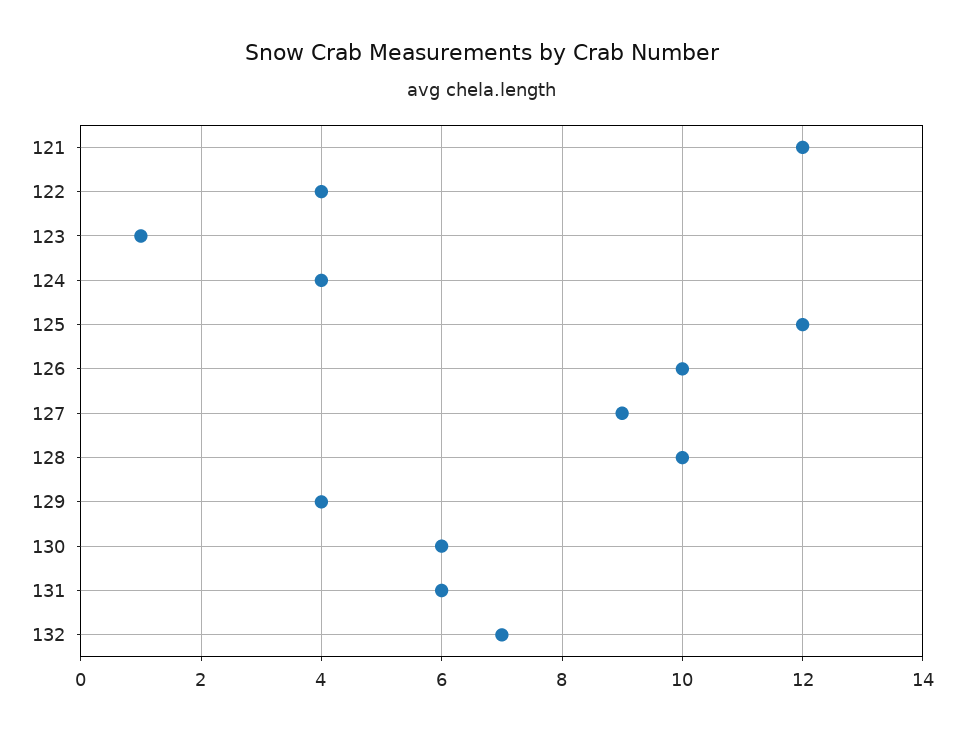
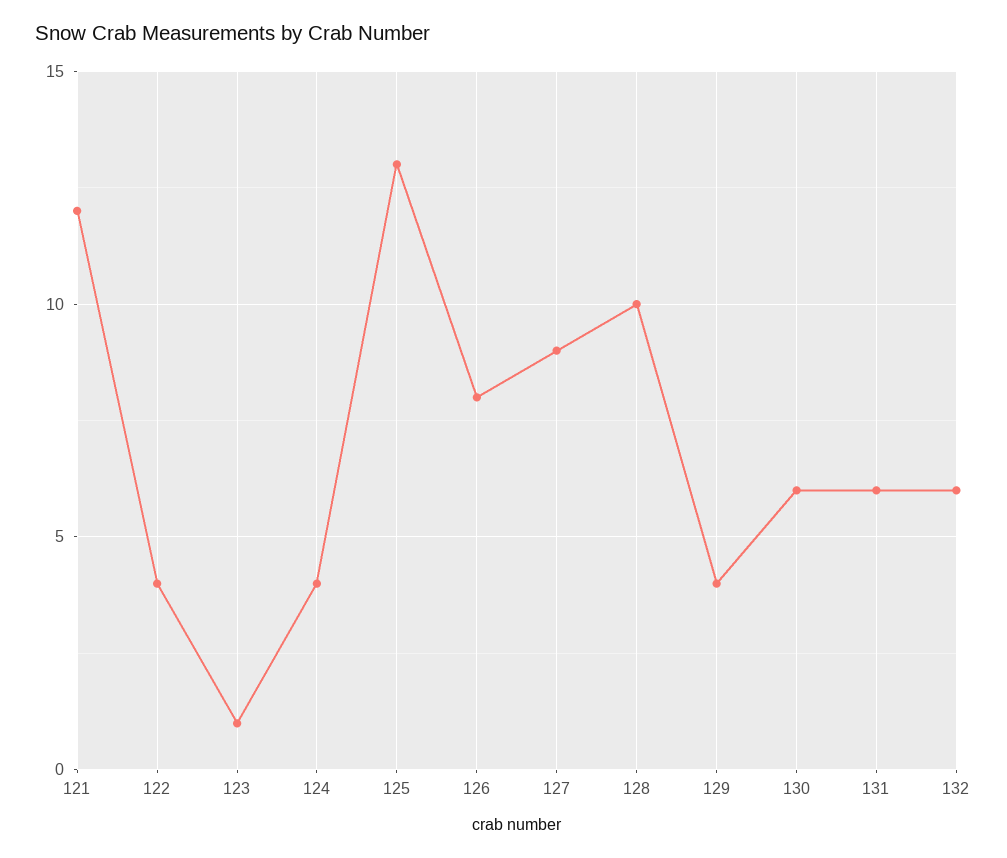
  {
    "121": 12,
    "122": 4,
    "123": 1,
    "124": 4,
-   "125": 12,
+   "125": 13,
-   "126": 10,
+   "126": 8,
    "127": 9,
    "128": 10,
    "129": 4,
    "130": 6,
    "131": 6,
-   "132": 7
+   "132": 6
  }

